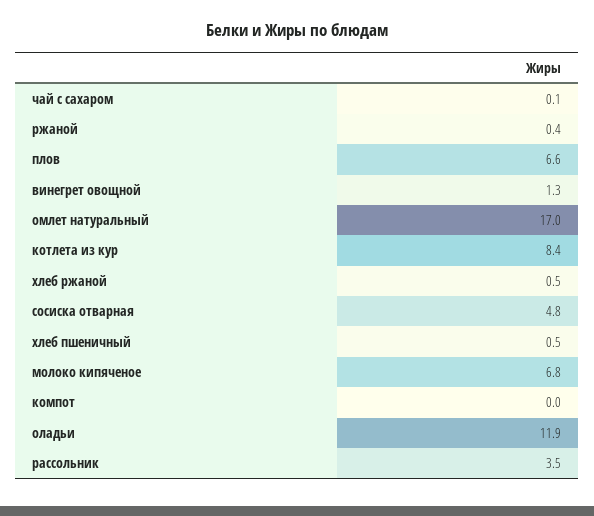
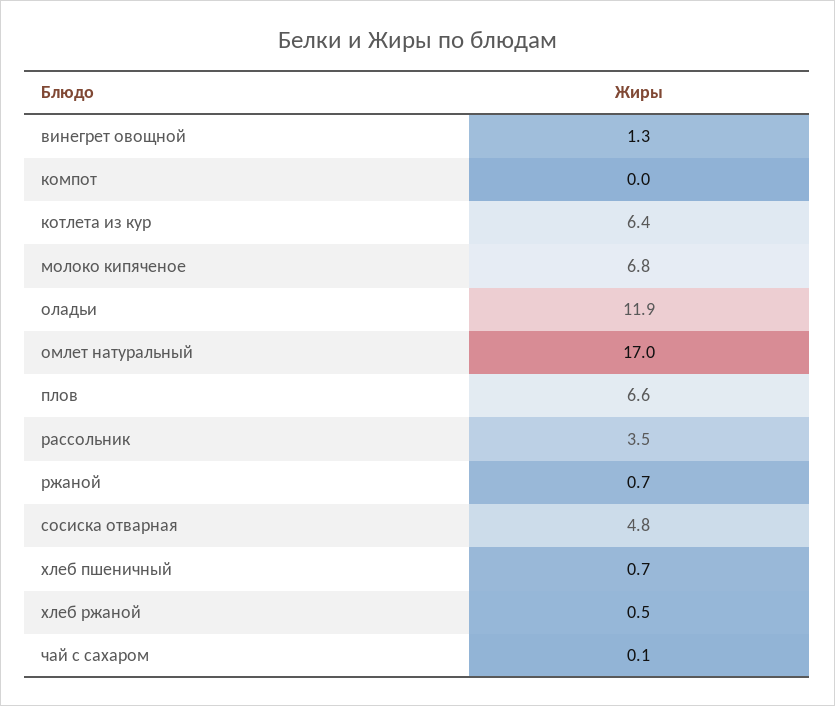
  {
    "чай с сахаром": 0.1,
-   "ржаной": 0.4,
+   "ржаной": 0.7,
    "плов": 6.6,
    "винегрет овощной": 1.3,
    "омлет натуральный": 17,
-   "котлета из кур": 8.4,
+   "котлета из кур": 6.4,
    "хлеб ржаной": 0.5,
    "сосиска отварная": 4.8,
-   "хлеб пшеничный": 0.5,
+   "хлеб пшеничный": 0.7,
    "молоко кипяченое": 6.8,
    "компот": 0,
    "оладьи": 11.9,
    "рассольник": 3.5
  }

